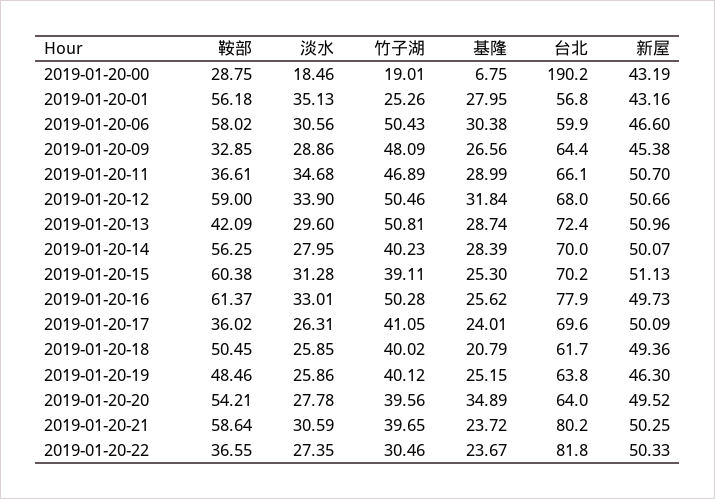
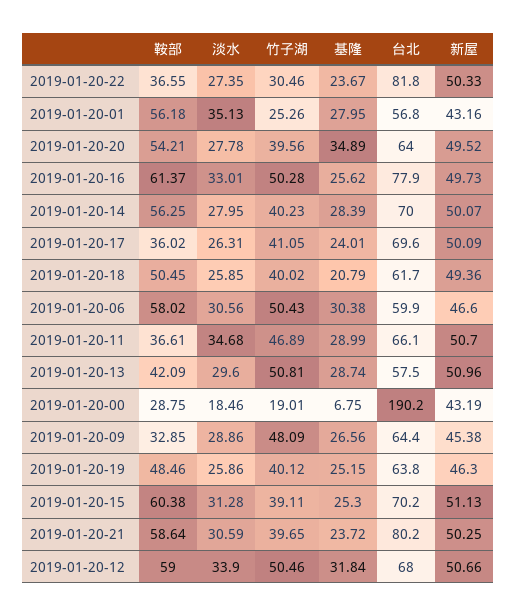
  {
    "鞍部": {
      "2019-01-20-00": 28.75,
      "2019-01-20-01": 56.18,
      "2019-01-20-06": 58.02,
      "2019-01-20-09": 32.85,
      "2019-01-20-11": 36.61,
      "2019-01-20-12": 59,
      "2019-01-20-13": 42.09,
      "2019-01-20-14": 56.25,
      "2019-01-20-15": 60.38,
      "2019-01-20-16": 61.37,
      "2019-01-20-17": 36.02,
      "2019-01-20-18": 50.45,
      "2019-01-20-19": 48.46,
      "2019-01-20-20": 54.21,
      "2019-01-20-21": 58.64,
      "2019-01-20-22": 36.55
    },
    "淡水": {
      "2019-01-20-00": 18.46,
      "2019-01-20-01": 35.13,
      "2019-01-20-06": 30.56,
      "2019-01-20-09": 28.86,
      "2019-01-20-11": 34.68,
      "2019-01-20-12": 33.9,
      "2019-01-20-13": 29.6,
      "2019-01-20-14": 27.95,
      "2019-01-20-15": 31.28,
      "2019-01-20-16": 33.01,
      "2019-01-20-17": 26.31,
      "2019-01-20-18": 25.85,
      "2019-01-20-19": 25.86,
      "2019-01-20-20": 27.78,
      "2019-01-20-21": 30.59,
      "2019-01-20-22": 27.35
    },
    "竹子湖": {
      "2019-01-20-00": 19.01,
      "2019-01-20-01": 25.26,
      "2019-01-20-06": 50.43,
      "2019-01-20-09": 48.09,
      "2019-01-20-11": 46.89,
      "2019-01-20-12": 50.46,
      "2019-01-20-13": 50.81,
      "2019-01-20-14": 40.23,
      "2019-01-20-15": 39.11,
      "2019-01-20-16": 50.28,
      "2019-01-20-17": 41.05,
      "2019-01-20-18": 40.02,
      "2019-01-20-19": 40.12,
      "2019-01-20-20": 39.56,
      "2019-01-20-21": 39.65,
      "2019-01-20-22": 30.46
    },
    "基隆": {
      "2019-01-20-00": 6.75,
      "2019-01-20-01": 27.95,
      "2019-01-20-06": 30.38,
      "2019-01-20-09": 26.56,
      "2019-01-20-11": 28.99,
      "2019-01-20-12": 31.84,
      "2019-01-20-13": 28.74,
      "2019-01-20-14": 28.39,
      "2019-01-20-15": 25.3,
      "2019-01-20-16": 25.62,
      "2019-01-20-17": 24.01,
      "2019-01-20-18": 20.79,
      "2019-01-20-19": 25.15,
      "2019-01-20-20": 34.89,
      "2019-01-20-21": 23.72,
      "2019-01-20-22": 23.67
    },
    "台北": {
      "2019-01-20-00": 190.2,
      "2019-01-20-01": 56.8,
      "2019-01-20-06": 59.9,
      "2019-01-20-09": 64.4,
      "2019-01-20-11": 66.1,
      "2019-01-20-12": 68,
-     "2019-01-20-13": 72.4,
+     "2019-01-20-13": 57.5,
      "2019-01-20-14": 70,
      "2019-01-20-15": 70.2,
      "2019-01-20-16": 77.9,
      "2019-01-20-17": 69.6,
      "2019-01-20-18": 61.7,
      "2019-01-20-19": 63.8,
      "2019-01-20-20": 64,
      "2019-01-20-21": 80.2,
      "2019-01-20-22": 81.8
    },
    "新屋": {
      "2019-01-20-00": 43.19,
      "2019-01-20-01": 43.16,
      "2019-01-20-06": 46.6,
      "2019-01-20-09": 45.38,
      "2019-01-20-11": 50.7,
      "2019-01-20-12": 50.66,
      "2019-01-20-13": 50.96,
      "2019-01-20-14": 50.07,
      "2019-01-20-15": 51.13,
      "2019-01-20-16": 49.73,
      "2019-01-20-17": 50.09,
      "2019-01-20-18": 49.36,
      "2019-01-20-19": 46.3,
      "2019-01-20-20": 49.52,
      "2019-01-20-21": 50.25,
      "2019-01-20-22": 50.33
    }
  }

